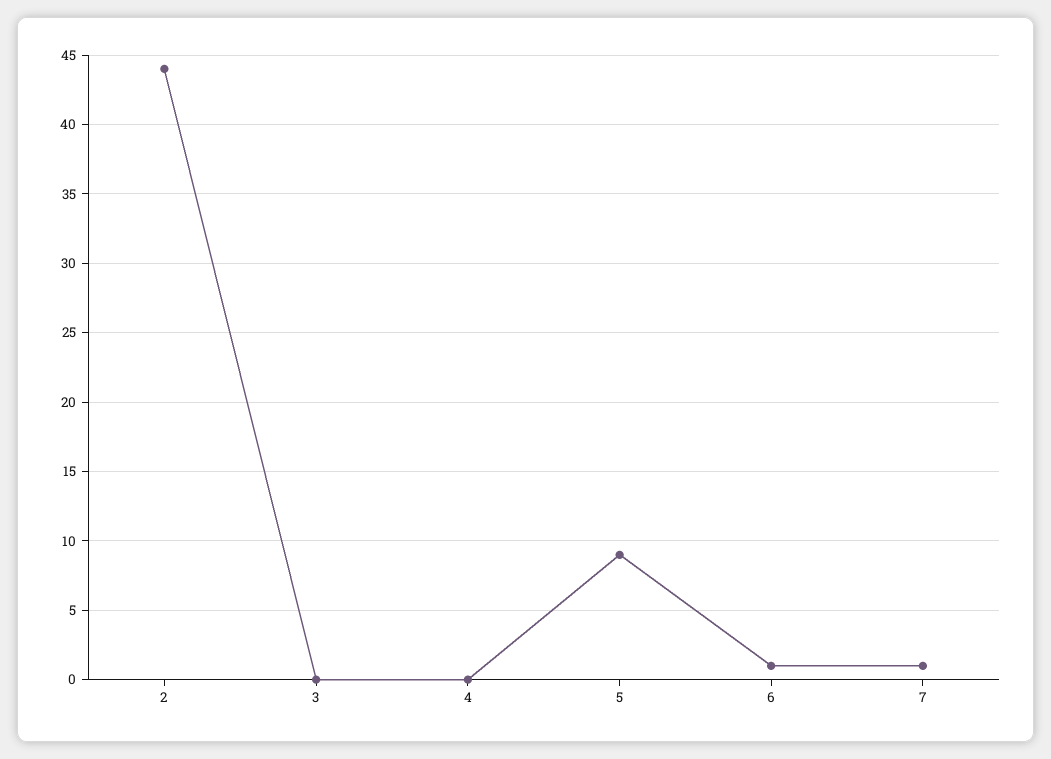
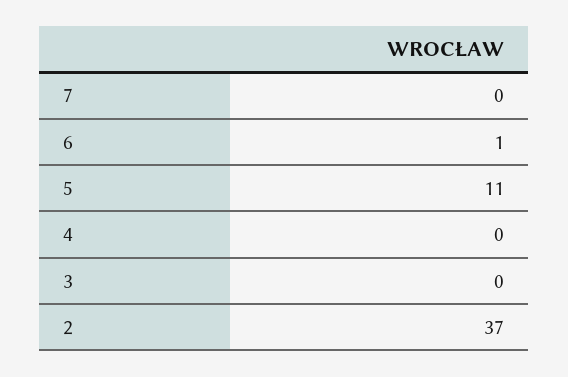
  {
-   "2": 44,
+   "2": 37,
    "3": 0,
    "4": 0,
-   "5": 9,
+   "5": 11,
    "6": 1,
-   "7": 1
+   "7": 0
  }

